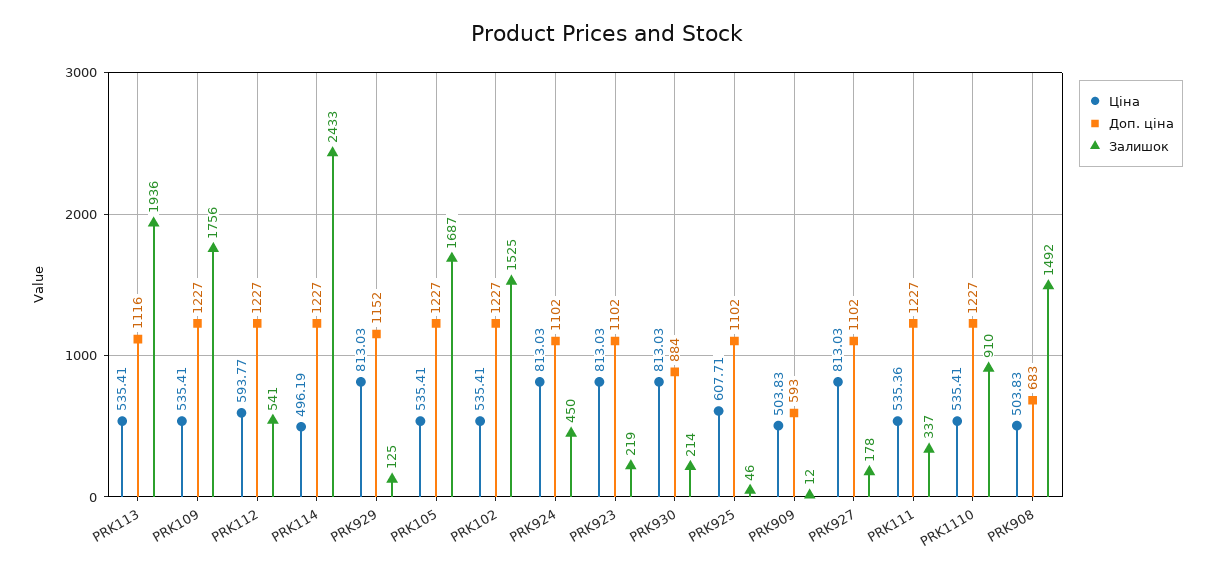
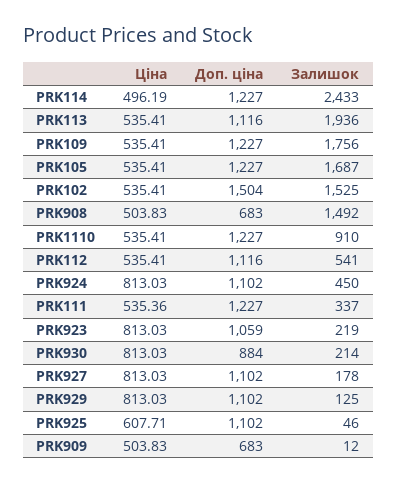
  {
    "Ціна": {
      "PRK113": 535.41,
      "PRK109": 535.41,
-     "PRK112": 593.77,
+     "PRK112": 535.41,
      "PRK114": 496.19,
      "PRK929": 813.03,
      "PRK105": 535.41,
      "PRK102": 535.41,
      "PRK924": 813.03,
      "PRK923": 813.03,
      "PRK930": 813.03,
      "PRK925": 607.71,
      "PRK909": 503.83,
      "PRK927": 813.03,
      "PRK111": 535.36,
      "PRK1110": 535.41,
      "PRK908": 503.83
    },
    "Доп. ціна": {
      "PRK113": 1116,
      "PRK109": 1227,
-     "PRK112": 1227,
+     "PRK112": 1116,
      "PRK114": 1227,
-     "PRK929": 1152,
+     "PRK929": 1102,
      "PRK105": 1227,
-     "PRK102": 1227,
+     "PRK102": 1504,
      "PRK924": 1102,
-     "PRK923": 1102,
+     "PRK923": 1059,
      "PRK930": 884,
      "PRK925": 1102,
-     "PRK909": 593,
+     "PRK909": 683,
      "PRK927": 1102,
      "PRK111": 1227,
      "PRK1110": 1227,
      "PRK908": 683
    },
    "Залишок": {
      "PRK113": 1936,
      "PRK109": 1756,
      "PRK112": 541,
      "PRK114": 2433,
      "PRK929": 125,
      "PRK105": 1687,
      "PRK102": 1525,
      "PRK924": 450,
      "PRK923": 219,
      "PRK930": 214,
      "PRK925": 46,
      "PRK909": 12,
      "PRK927": 178,
      "PRK111": 337,
      "PRK1110": 910,
      "PRK908": 1492
    }
  }

